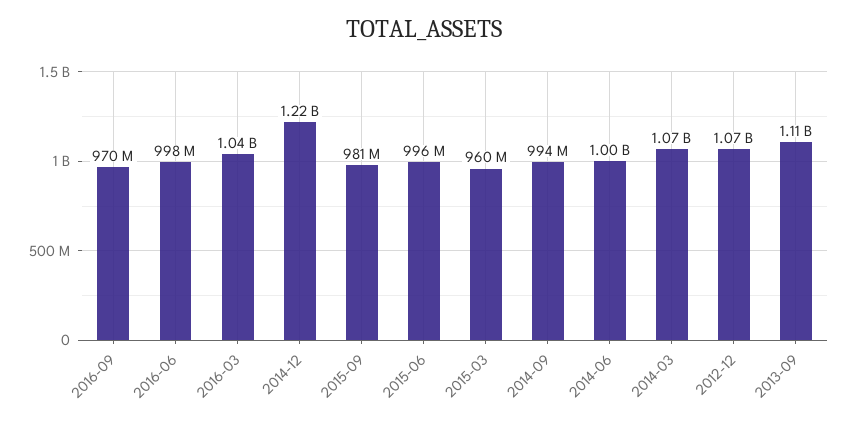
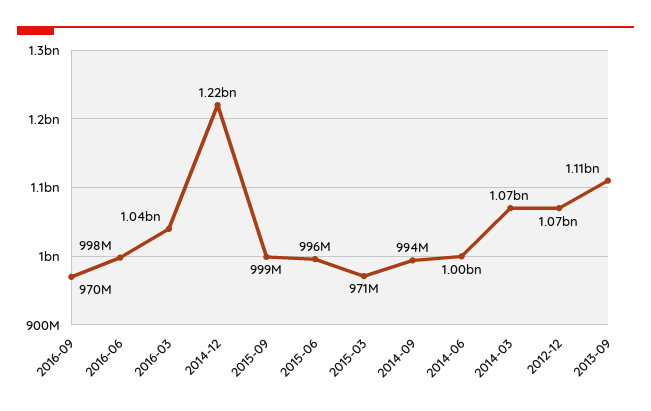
  {
    "2016-09": 970000000,
    "2016-06": 998000000,
    "2016-03": 1040000000,
    "2014-12": 1220000000,
-   "2015-09": 981000000,
+   "2015-09": 999000000,
    "2015-06": 996000000,
-   "2015-03": 960000000,
+   "2015-03": 971000000,
    "2014-09": 994000000,
    "2014-06": 1000000000,
    "2014-03": 1070000000,
    "2012-12": 1070000000,
    "2013-09": 1110000000
  }

